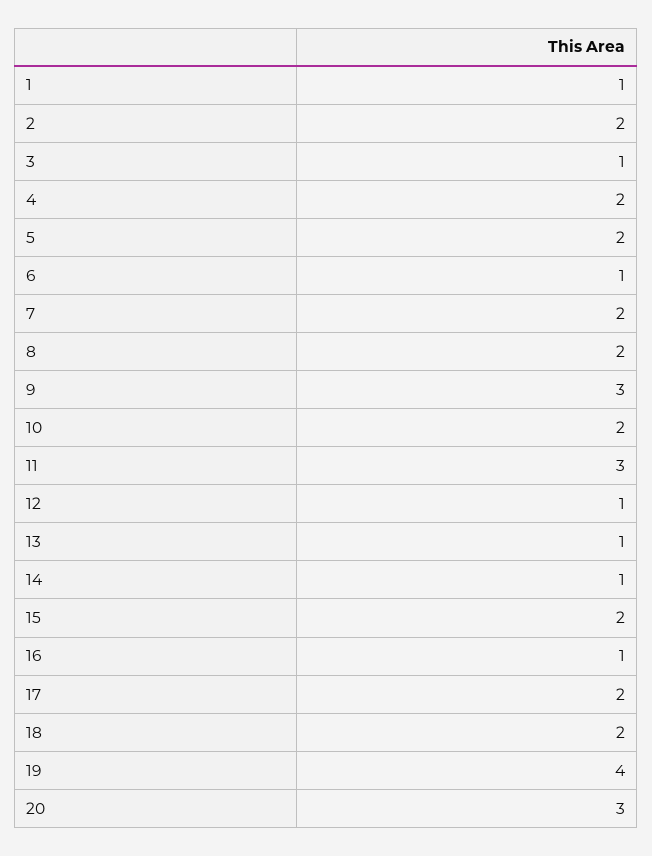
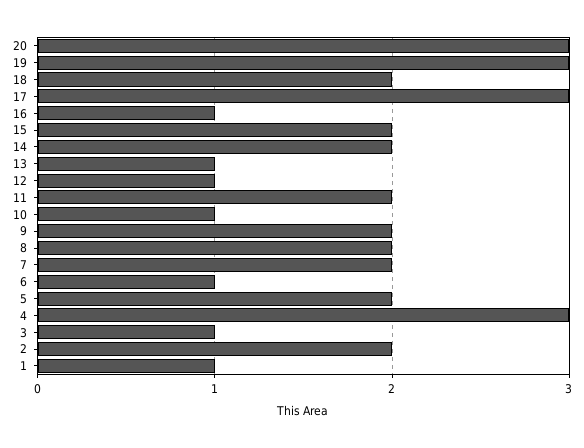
  {
    "1": 1,
    "2": 2,
    "3": 1,
-   "4": 2,
+   "4": 3,
    "5": 2,
    "6": 1,
    "7": 2,
    "8": 2,
-   "9": 3,
+   "9": 2,
-   "10": 2,
+   "10": 1,
-   "11": 3,
+   "11": 2,
    "12": 1,
    "13": 1,
-   "14": 1,
+   "14": 2,
    "15": 2,
    "16": 1,
-   "17": 2,
+   "17": 3,
    "18": 2,
-   "19": 4,
+   "19": 3,
    "20": 3
  }

